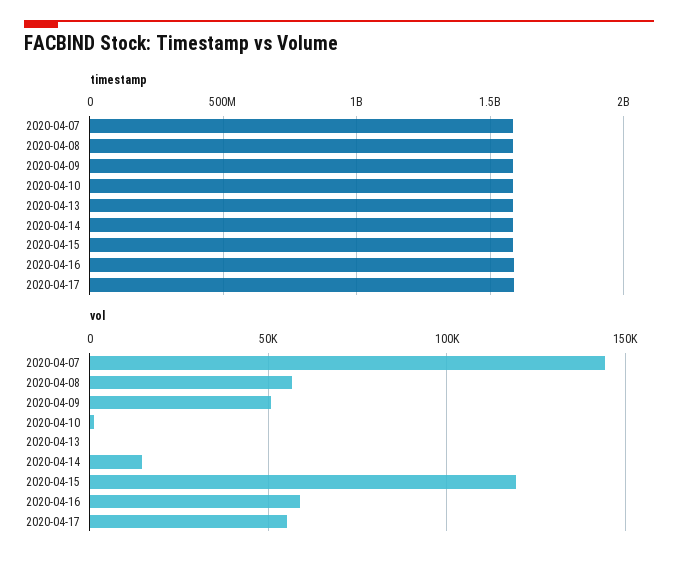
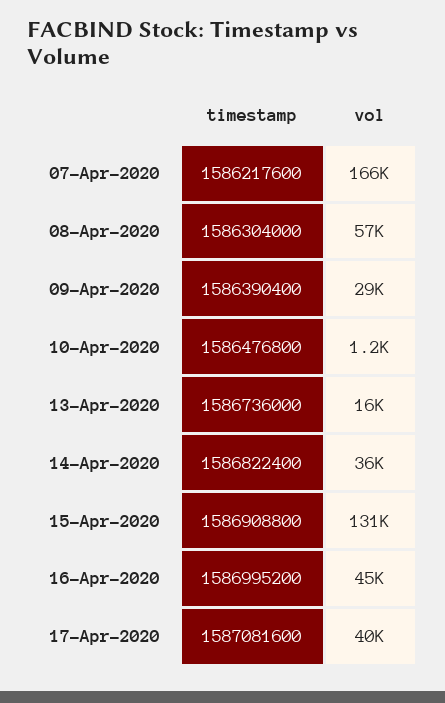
  {
    "timestamp": {
      "2020-04-07": 1586217600,
      "2020-04-08": 1586304000,
      "2020-04-09": 1586390400,
      "2020-04-10": 1586476800,
      "2020-04-13": 1586736000,
      "2020-04-14": 1586822400,
      "2020-04-15": 1586908800,
      "2020-04-16": 1586995200,
      "2020-04-17": 1587081600
    },
    "vol": {
-     "2020-04-07": 145000,
+     "2020-04-07": 166000,
      "2020-04-08": 57000,
-     "2020-04-09": 50000,
+     "2020-04-09": 29000,
      "2020-04-10": 1200,
-     "2020-04-13": 0,
+     "2020-04-13": 16000,
-     "2020-04-14": 15000,
+     "2020-04-14": 36000,
-     "2020-04-15": 120000,
+     "2020-04-15": 131000,
-     "2020-04-16": 60000,
+     "2020-04-16": 45000,
-     "2020-04-17": 55000
+     "2020-04-17": 40000
    }
  }

